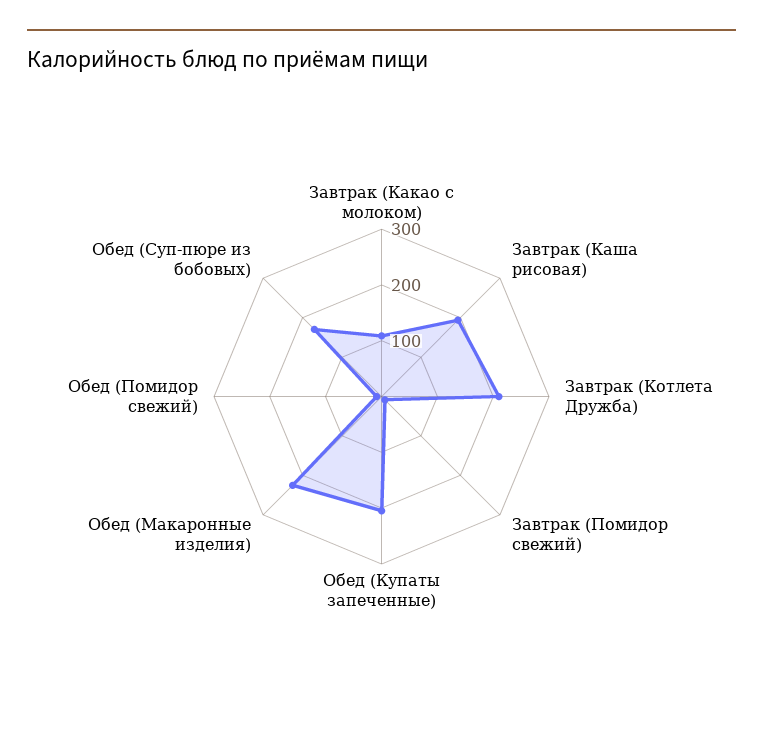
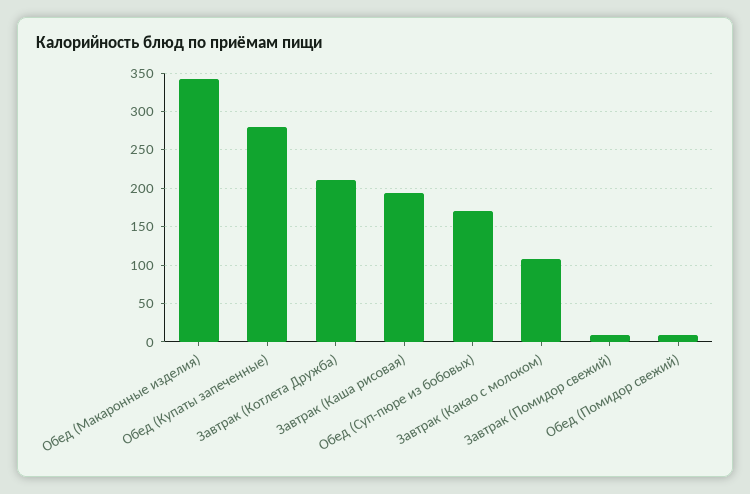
  {
    "Завтрак (Какао с молоком)": 110,
    "Завтрак (Каша рисовая)": 190,
    "Завтрак (Котлета Дружба)": 210,
    "Завтрак (Помидор свежий)": 10,
-   "Обед (Купаты запеченные)": 200,
+   "Обед (Купаты запеченные)": 280,
-   "Обед (Макаронные изделия)": 220,
+   "Обед (Макаронные изделия)": 340,
    "Обед (Помидор свежий)": 10,
    "Обед (Суп-пюре из бобовых)": 170
  }

